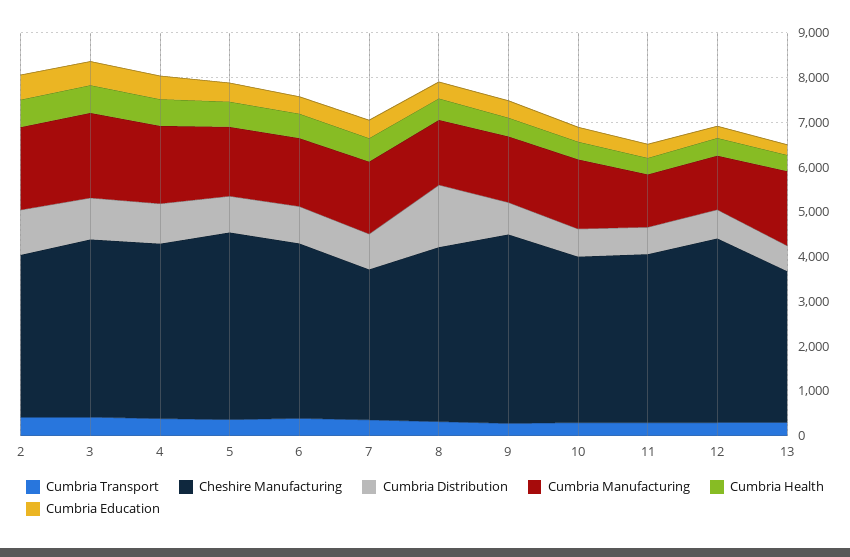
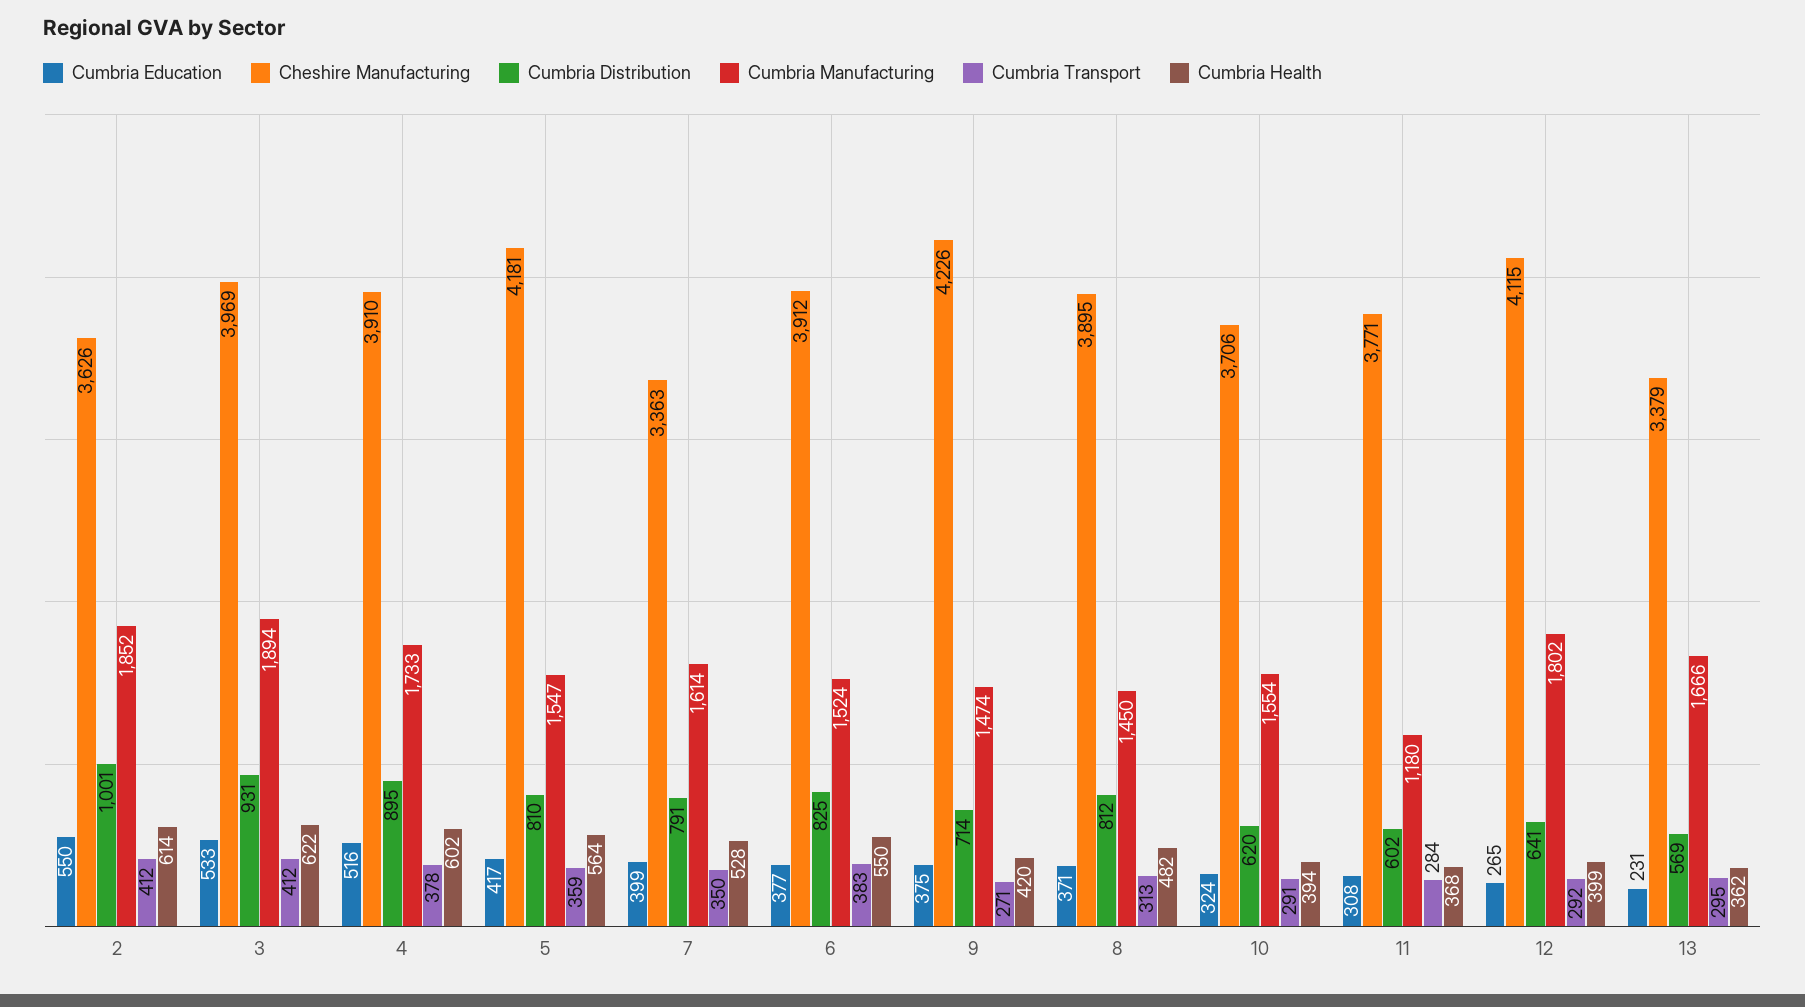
  {
    "Cumbria Transport": {
      "2": 412,
      "3": 412,
      "4": 378,
      "5": 359,
      "6": 383,
      "7": 350,
      "8": 313,
      "9": 271,
      "10": 291,
      "11": 284,
      "12": 292,
      "13": 295
    },
    "Cheshire Manufacturing": {
      "2": 3626,
      "3": 3969,
      "4": 3910,
      "5": 4181,
      "6": 3912,
      "7": 3363,
      "8": 3895,
      "9": 4226,
      "10": 3706,
      "11": 3771,
      "12": 4115,
      "13": 3379
    },
    "Cumbria Distribution": {
      "2": 1001,
      "3": 931,
      "4": 895,
      "5": 810,
      "6": 825,
      "7": 791,
-     "8": 1400,
+     "8": 812,
      "9": 714,
      "10": 620,
      "11": 602,
      "12": 641,
      "13": 569
    },
    "Cumbria Manufacturing": {
      "2": 1852,
      "3": 1894,
      "4": 1733,
      "5": 1547,
      "6": 1524,
      "7": 1614,
      "8": 1450,
      "9": 1474,
      "10": 1554,
      "11": 1180,
-     "12": 1200,
+     "12": 1802,
      "13": 1666
    },
    "Cumbria Health": {
      "2": 614,
      "3": 622,
      "4": 602,
      "5": 564,
      "6": 550,
      "7": 528,
      "8": 482,
      "9": 420,
      "10": 394,
      "11": 368,
      "12": 399,
      "13": 362
    },
    "Cumbria Education": {
      "2": 550,
      "3": 533,
      "4": 516,
      "5": 417,
      "6": 377,
      "7": 399,
      "8": 371,
      "9": 375,
      "10": 324,
      "11": 308,
      "12": 265,
      "13": 231
    }
  }

